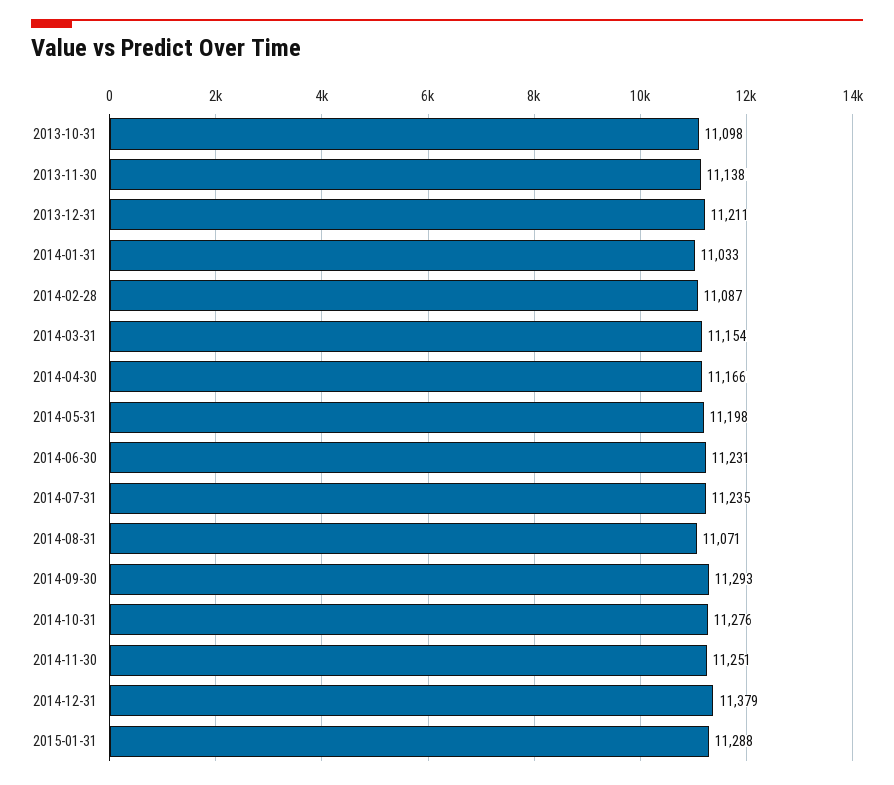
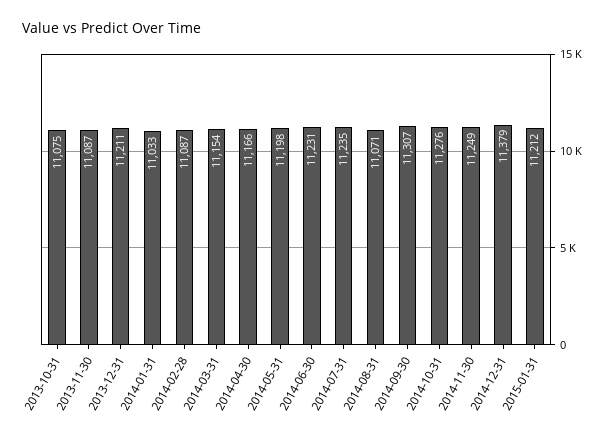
  {
-   "2013-10-31": 11098,
+   "2013-10-31": 11075,
-   "2013-11-30": 11138,
+   "2013-11-30": 11087,
    "2013-12-31": 11211,
    "2014-01-31": 11033,
    "2014-02-28": 11087,
    "2014-03-31": 11154,
    "2014-04-30": 11166,
    "2014-05-31": 11198,
    "2014-06-30": 11231,
    "2014-07-31": 11235,
    "2014-08-31": 11071,
-   "2014-09-30": 11293,
+   "2014-09-30": 11307,
    "2014-10-31": 11276,
-   "2014-11-30": 11251,
+   "2014-11-30": 11249,
    "2014-12-31": 11379,
-   "2015-01-31": 11288
+   "2015-01-31": 11212
  }

